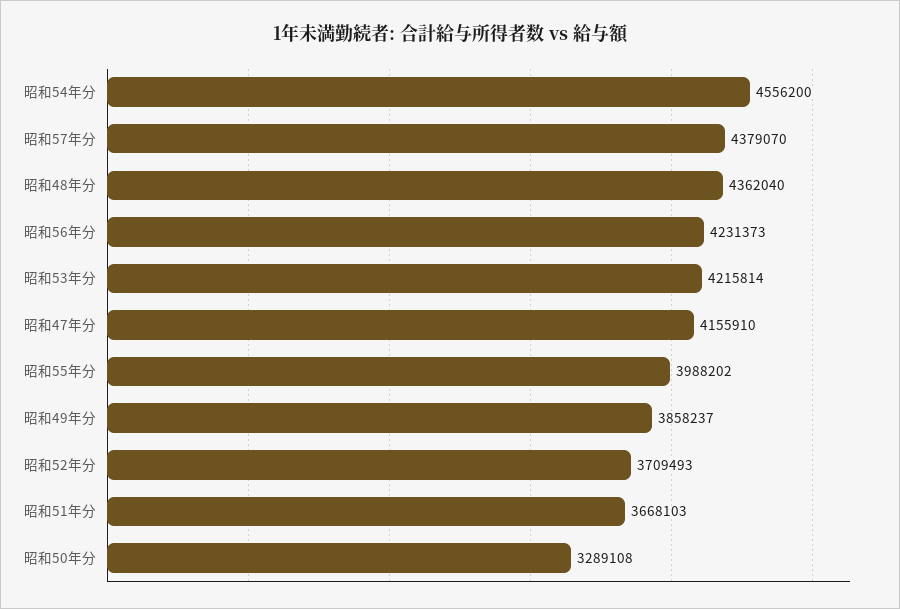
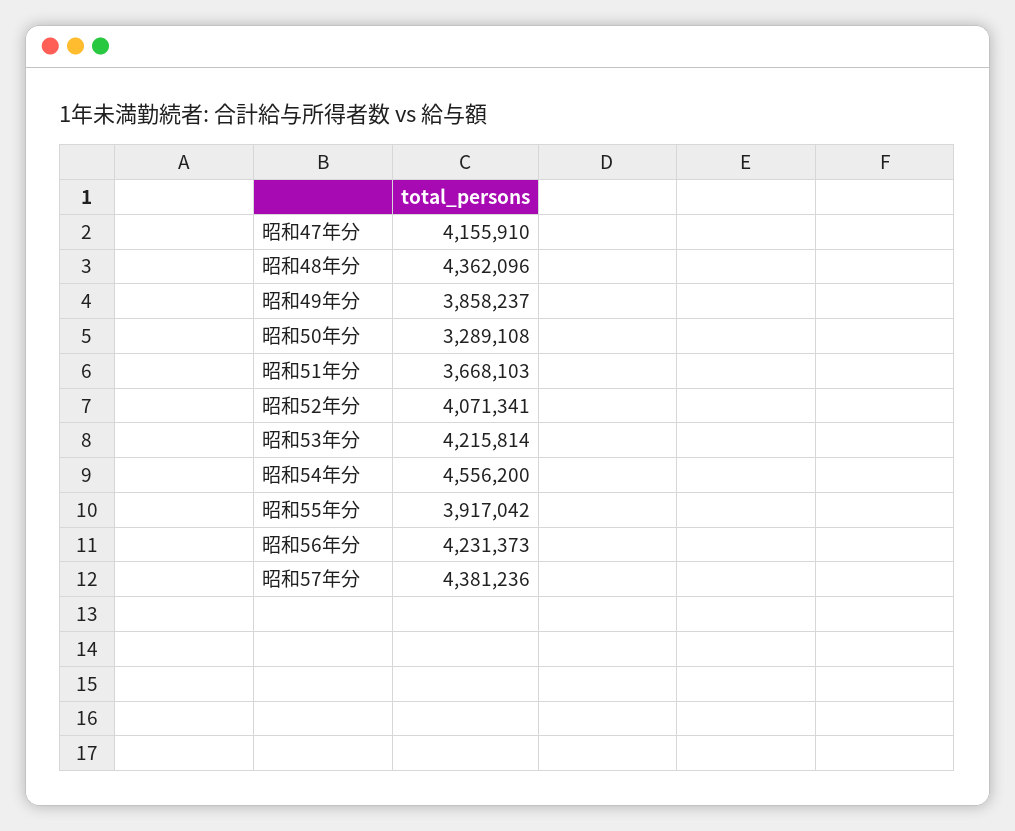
  {
    "昭和54年分": 4556200,
-   "昭和57年分": 4379070,
+   "昭和57年分": 4381236,
-   "昭和48年分": 4362040,
+   "昭和48年分": 4362096,
    "昭和56年分": 4231373,
    "昭和53年分": 4215814,
    "昭和47年分": 4155910,
-   "昭和55年分": 3988202,
+   "昭和55年分": 3917042,
    "昭和49年分": 3858237,
-   "昭和52年分": 3709493,
+   "昭和52年分": 4071341,
    "昭和51年分": 3668103,
    "昭和50年分": 3289108
  }

